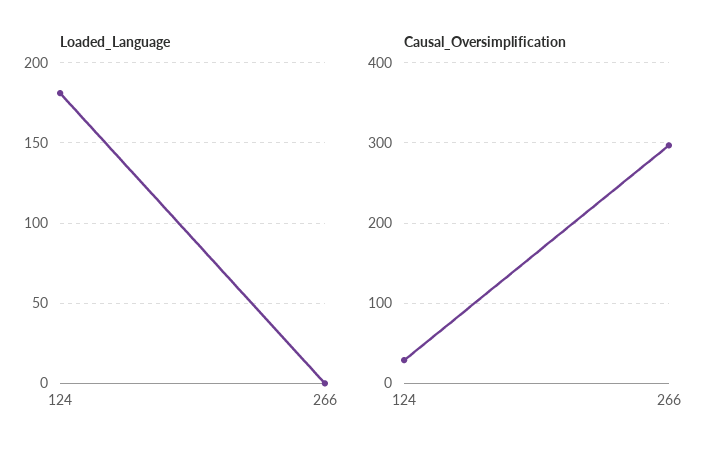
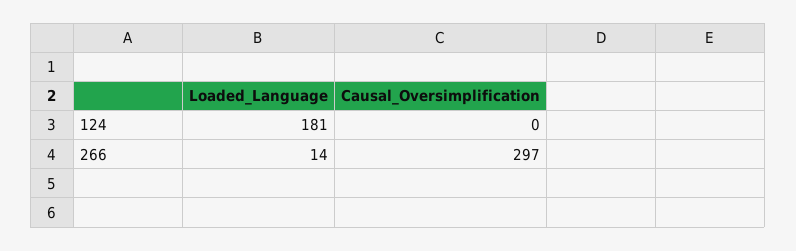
  {
    "Loaded_Language": {
      "124": 181,
-     "266": 0
+     "266": 14
    },
    "Causal_Oversimplification": {
-     "124": 30,
+     "124": 0,
      "266": 297
    }
  }

